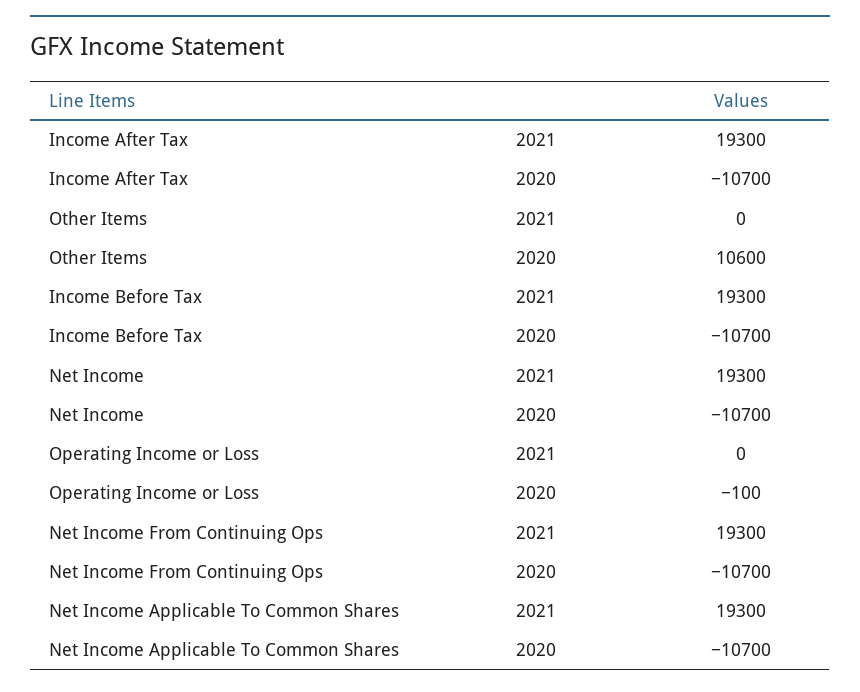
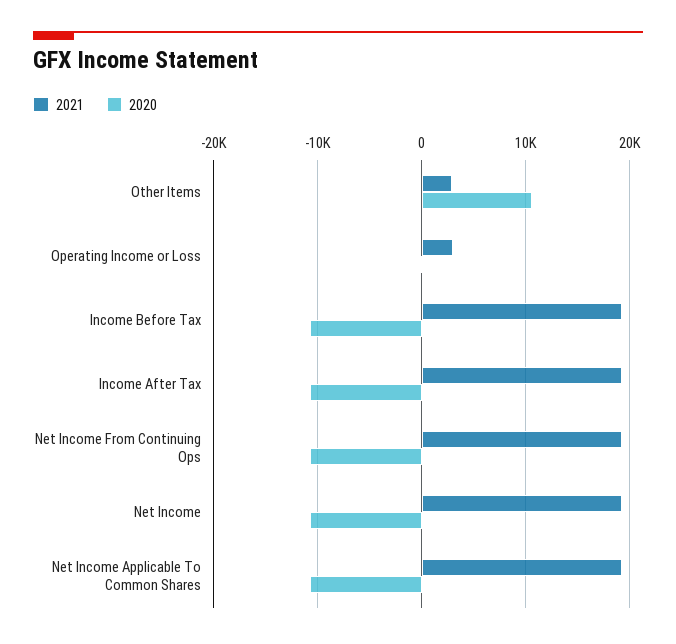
  {
    "2021": {
      "Income After Tax": 19300,
-     "Other Items": 0,
+     "Other Items": 3000,
      "Income Before Tax": 19300,
      "Net Income": 19300,
-     "Operating Income or Loss": 0,
+     "Operating Income or Loss": 3000,
      "Net Income From Continuing Ops": 19300,
      "Net Income Applicable To Common Shares": 19300
    },
    "2020": {
      "Income After Tax": -10700,
      "Other Items": 10600,
      "Income Before Tax": -10700,
      "Net Income": -10700,
      "Operating Income or Loss": -100,
      "Net Income From Continuing Ops": -10700,
      "Net Income Applicable To Common Shares": -10700
    }
  }

